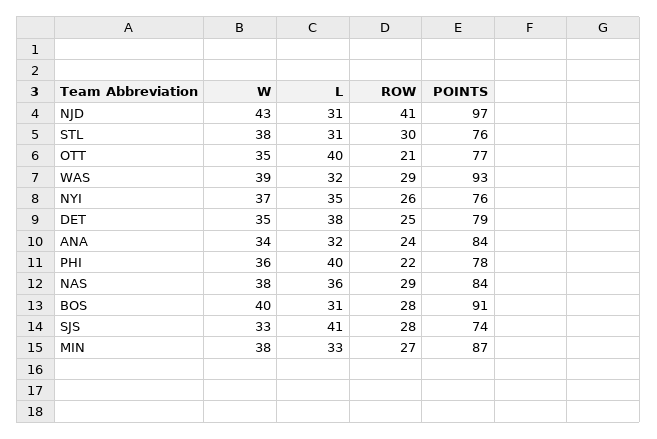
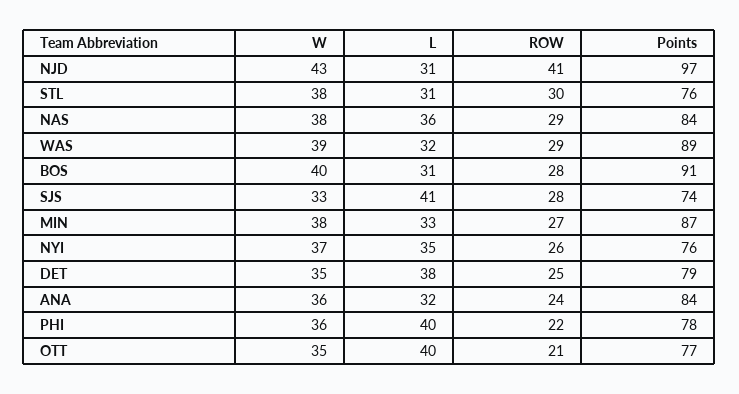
  {
    "W": {
      "NJD": 43,
      "STL": 38,
      "OTT": 35,
      "WAS": 39,
      "NYI": 37,
      "DET": 35,
-     "ANA": 34,
+     "ANA": 36,
      "PHI": 36,
      "NAS": 38,
      "BOS": 40,
      "SJS": 33,
      "MIN": 38
    },
    "L": {
      "NJD": 31,
      "STL": 31,
      "OTT": 40,
      "WAS": 32,
      "NYI": 35,
      "DET": 38,
      "ANA": 32,
      "PHI": 40,
      "NAS": 36,
      "BOS": 31,
      "SJS": 41,
      "MIN": 33
    },
    "ROW": {
      "NJD": 41,
      "STL": 30,
      "OTT": 21,
      "WAS": 29,
      "NYI": 26,
      "DET": 25,
      "ANA": 24,
      "PHI": 22,
      "NAS": 29,
      "BOS": 28,
      "SJS": 28,
      "MIN": 27
    },
    "POINTS": {
      "NJD": 97,
      "STL": 76,
      "OTT": 77,
-     "WAS": 93,
+     "WAS": 89,
      "NYI": 76,
      "DET": 79,
      "ANA": 84,
      "PHI": 78,
      "NAS": 84,
      "BOS": 91,
      "SJS": 74,
      "MIN": 87
    }
  }

